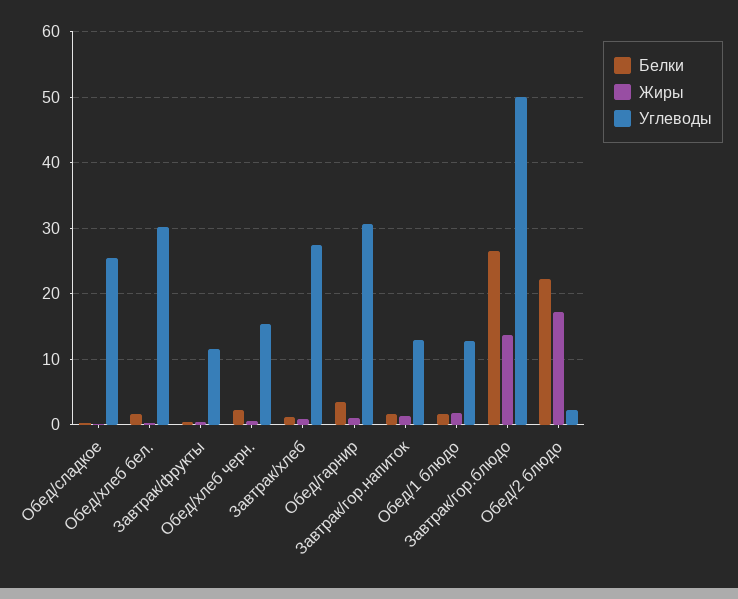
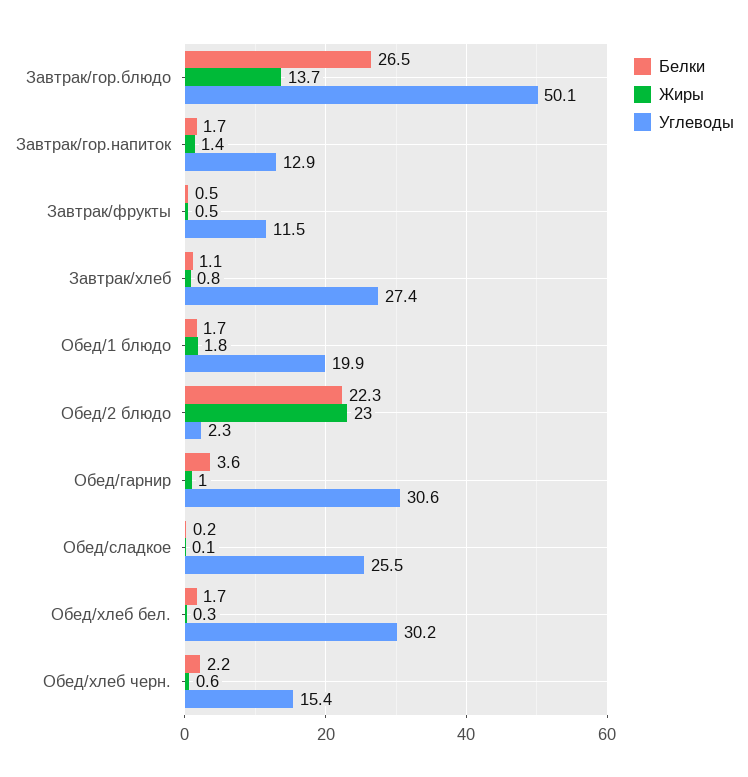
  {
    "Белки": {
      "Обед/сладкое": 0.2,
      "Обед/хлеб бел.": 1.7,
      "Завтрак/фрукты": 0.5,
      "Обед/хлеб черн.": 2.2,
      "Завтрак/хлеб": 1.1,
      "Обед/гарнир": 3.6,
      "Завтрак/гор.напиток": 1.7,
      "Обед/1 блюдо": 1.7,
      "Завтрак/гор.блюдо": 26.5,
      "Обед/2 блюдо": 22.3
    },
    "Жиры": {
      "Обед/сладкое": 0.1,
      "Обед/хлеб бел.": 0.3,
      "Завтрак/фрукты": 0.5,
      "Обед/хлеб черн.": 0.6,
      "Завтрак/хлеб": 0.8,
      "Обед/гарнир": 1,
      "Завтрак/гор.напиток": 1.4,
      "Обед/1 блюдо": 1.8,
      "Завтрак/гор.блюдо": 13.7,
-     "Обед/2 блюдо": 17
+     "Обед/2 блюдо": 23
    },
    "Углеводы": {
      "Обед/сладкое": 25.5,
      "Обед/хлеб бел.": 30.2,
      "Завтрак/фрукты": 11.5,
      "Обед/хлеб черн.": 15.4,
      "Завтрак/хлеб": 27.4,
      "Обед/гарнир": 30.6,
      "Завтрак/гор.напиток": 12.9,
-     "Обед/1 блюдо": 13,
+     "Обед/1 блюдо": 19.9,
      "Завтрак/гор.блюдо": 50.1,
      "Обед/2 блюдо": 2.3
    }
  }

